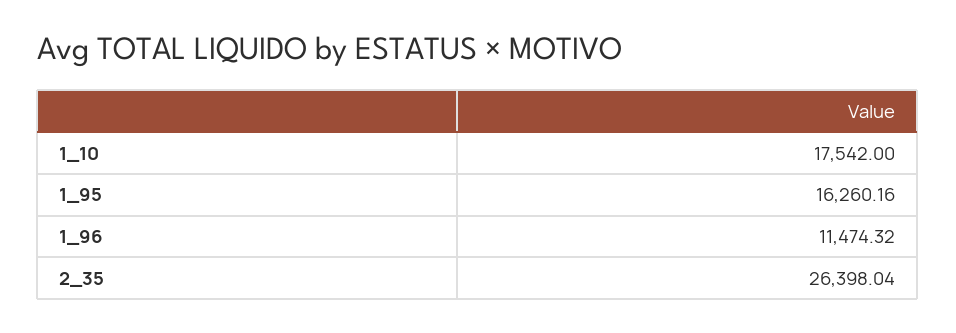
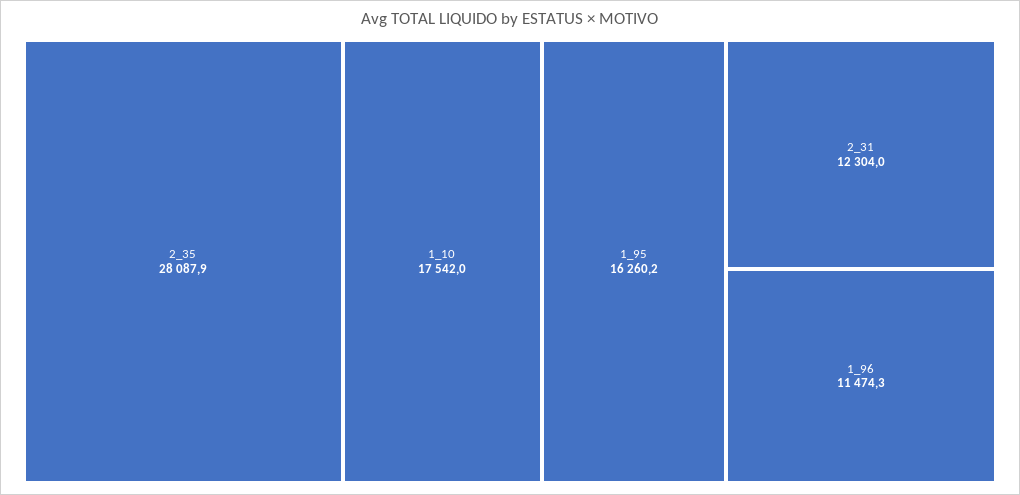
  {
    "1_10": 17542,
    "1_95": 16260.16,
    "1_96": 11474.32,
-   "2_35": 26398.04
+   "2_35": 28087.9,
+   "2_31": 12304
  }

